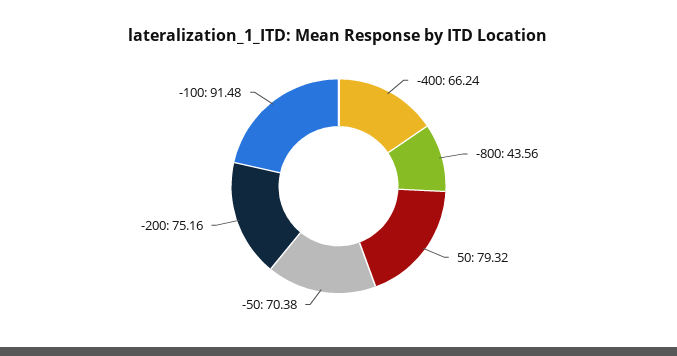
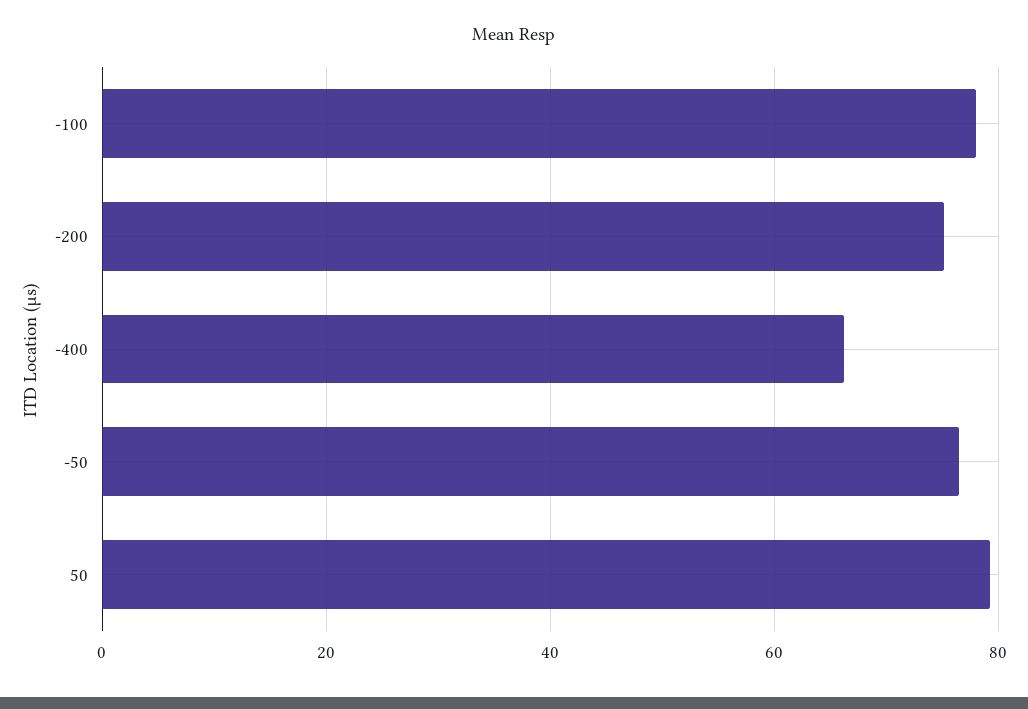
  {
    "-400": 66.24,
-   "-800": 43.56,
    "50": 79.32,
-   "-50": 70.38,
+   "-50": 76,
    "-200": 75.16,
-   "-100": 91.48
+   "-100": 78
  }

